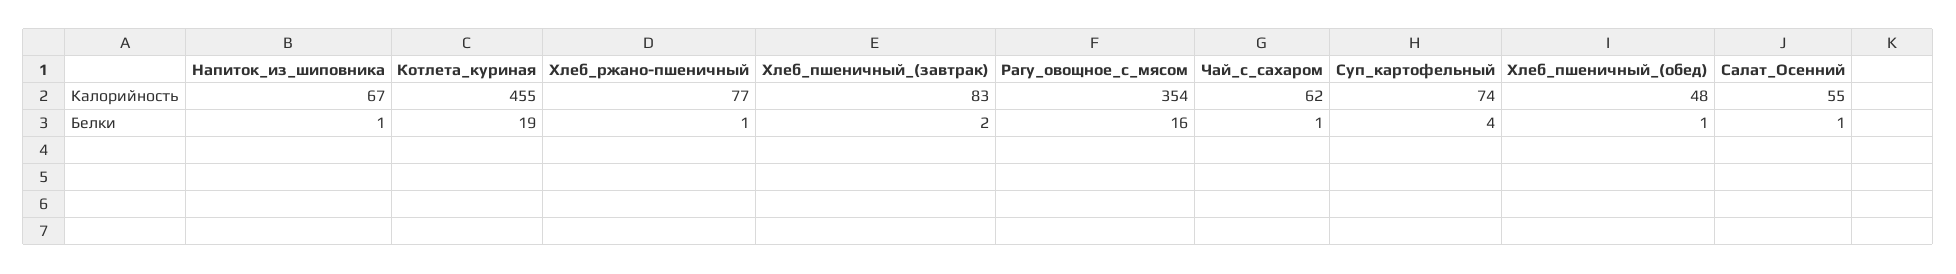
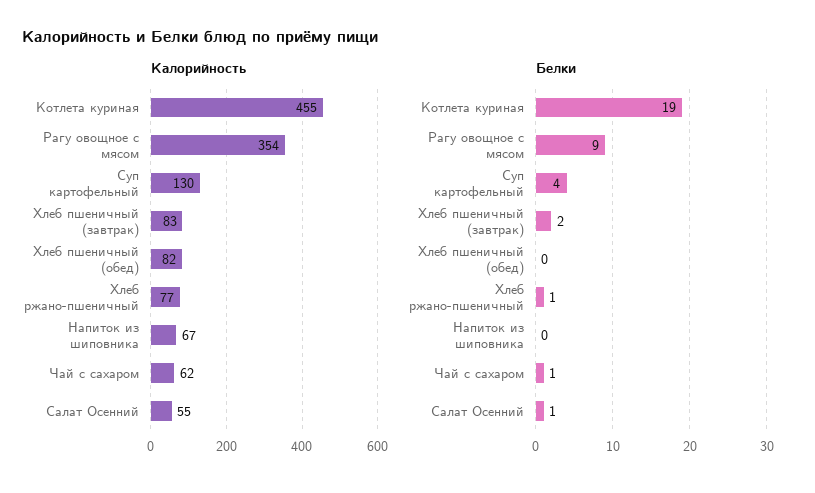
  {
    "Калорийность": {
      "Напиток_из_шиповника": 67,
      "Котлета_куриная": 455,
      "Хлеб_ржано-пшеничный": 77,
      "Хлеб_пшеничный_(завтрак)": 83,
      "Рагу_овощное_с_мясом": 354,
      "Чай_с_сахаром": 62,
-     "Суп_картофельный": 74,
+     "Суп_картофельный": 130,
-     "Хлеб_пшеничный_(обед)": 48,
+     "Хлеб_пшеничный_(обед)": 82,
      "Салат_Осенний": 55
    },
    "Белки": {
-     "Напиток_из_шиповника": 1,
+     "Напиток_из_шиповника": 0,
      "Котлета_куриная": 19,
      "Хлеб_ржано-пшеничный": 1,
      "Хлеб_пшеничный_(завтрак)": 2,
-     "Рагу_овощное_с_мясом": 16,
+     "Рагу_овощное_с_мясом": 9,
      "Чай_с_сахаром": 1,
      "Суп_картофельный": 4,
-     "Хлеб_пшеничный_(обед)": 1,
+     "Хлеб_пшеничный_(обед)": 0,
      "Салат_Осенний": 1
    }
  }

